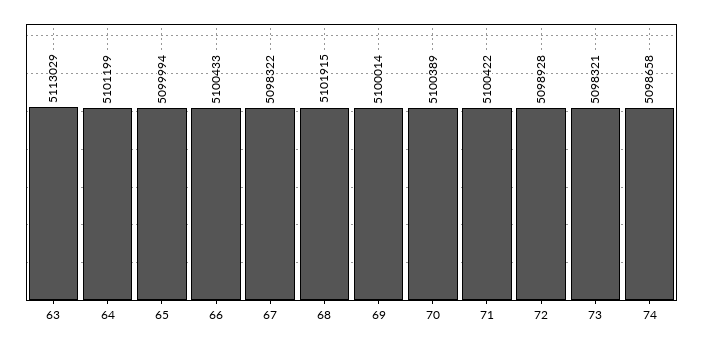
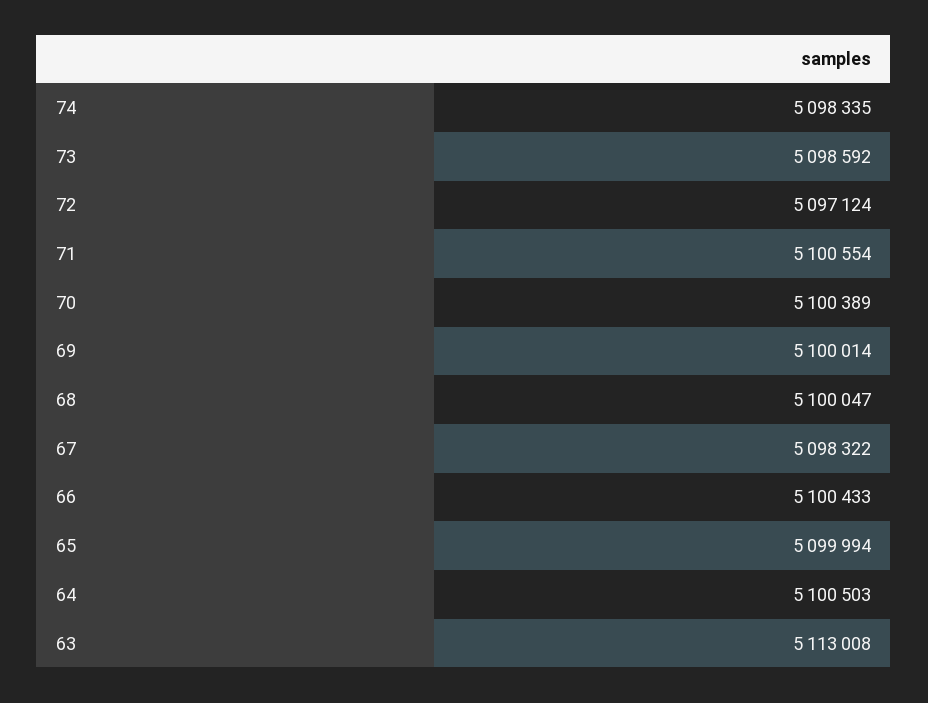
  {
-   "63": 5113029,
+   "63": 5113008,
-   "64": 5101199,
+   "64": 5100503,
    "65": 5099994,
    "66": 5100433,
    "67": 5098322,
-   "68": 5101915,
+   "68": 5100047,
    "69": 5100014,
    "70": 5100389,
-   "71": 5100422,
+   "71": 5100554,
-   "72": 5098928,
+   "72": 5097124,
-   "73": 5098321,
+   "73": 5098592,
-   "74": 5098658
+   "74": 5098335
  }

